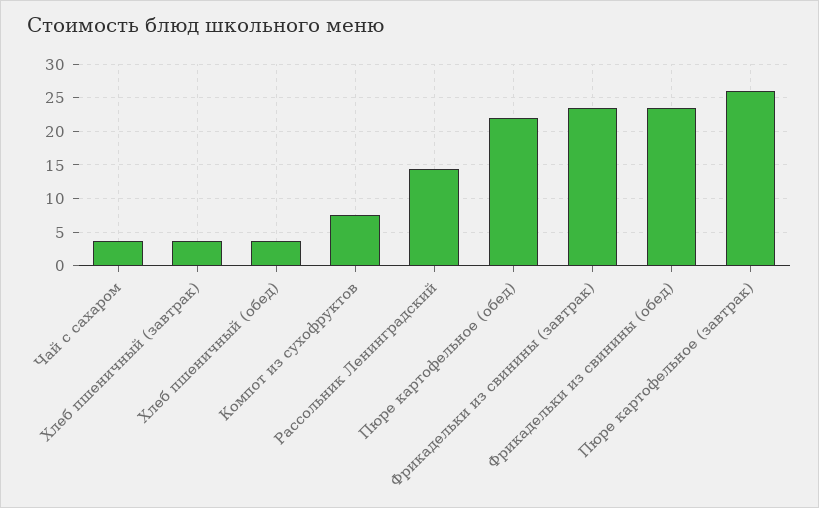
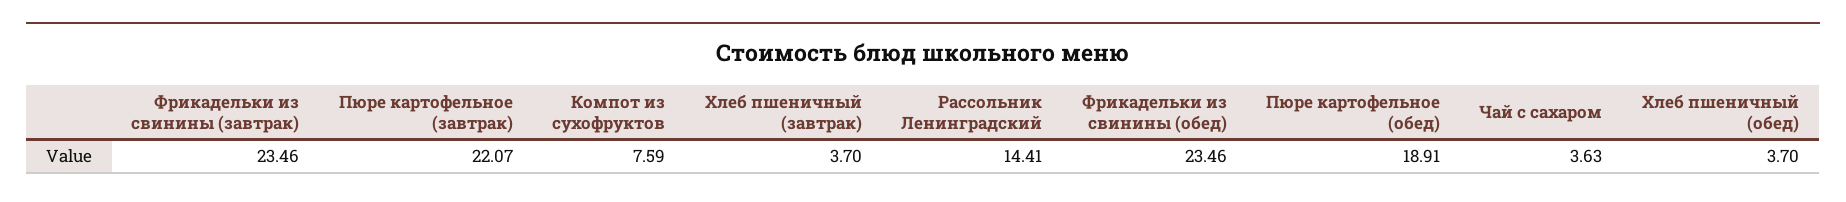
  {
    "Чай с сахаром": 3.63,
    "Хлеб пшеничный (завтрак)": 3.7,
    "Хлеб пшеничный (обед)": 3.7,
    "Компот из сухофруктов": 7.59,
    "Рассольник Ленинградский": 14.41,
-   "Пюре картофельное (обед)": 22,
+   "Пюре картофельное (обед)": 18.91,
    "Фрикадельки из свинины (завтрак)": 23.46,
    "Фрикадельки из свинины (обед)": 23.46,
-   "Пюре картофельное (завтрак)": 26
+   "Пюре картофельное (завтрак)": 22.07
  }

